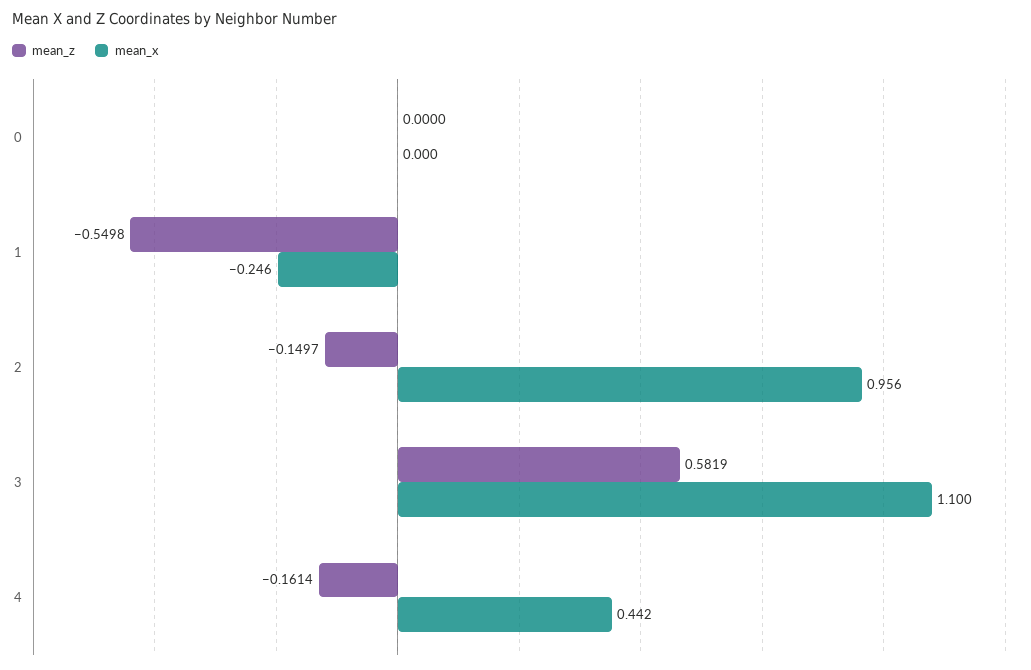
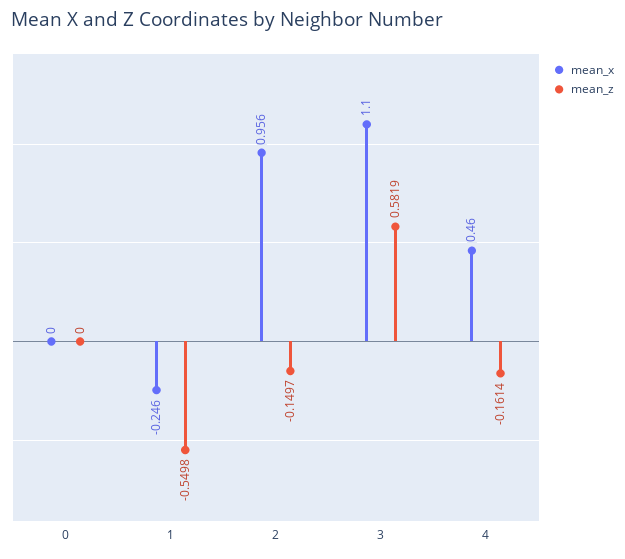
  {
    "mean_z": {
      "0": 0,
      "1": -0.5498,
      "2": -0.1497,
      "3": 0.5819,
      "4": -0.1614
    },
    "mean_x": {
      "0": 0,
      "1": -0.246,
      "2": 0.956,
      "3": 1.1,
-     "4": 0.442
+     "4": 0.46
    }
  }

